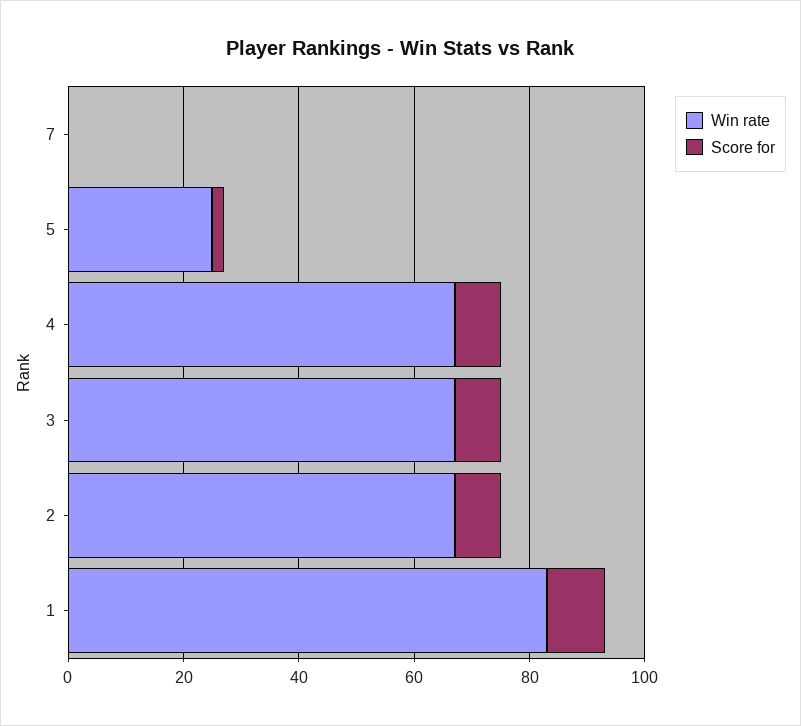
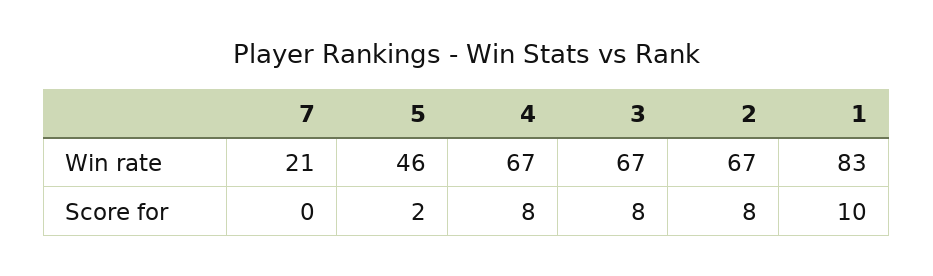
  {
    "Win rate": {
-     "7": 0,
+     "7": 21,
-     "5": 25,
+     "5": 46,
      "4": 67,
      "3": 67,
      "2": 67,
      "1": 83
    },
    "Score for": {
      "7": 0,
      "5": 2,
      "4": 8,
      "3": 8,
      "2": 8,
      "1": 10
    }
  }

